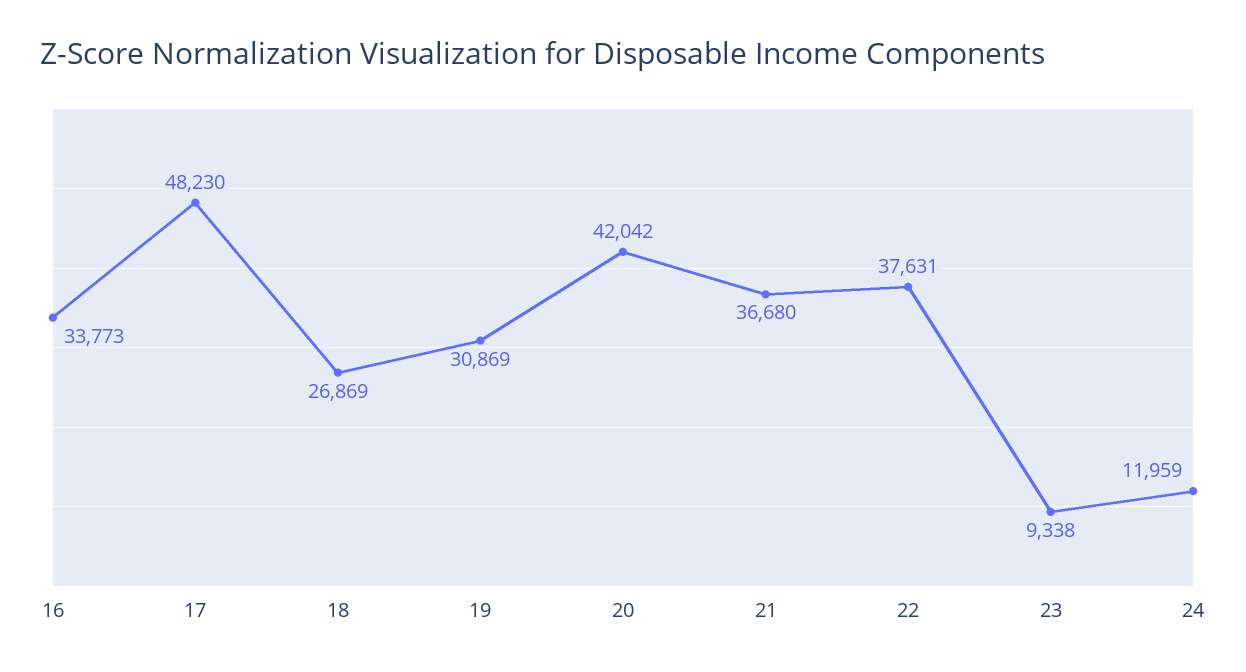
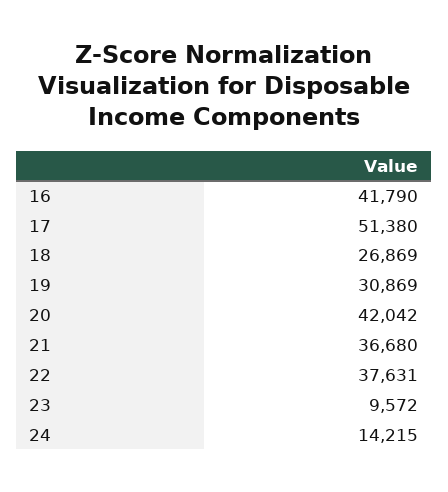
  {
-   "16": 33773,
+   "16": 41790,
-   "17": 48230,
+   "17": 51380,
    "18": 26869,
    "19": 30869,
    "20": 42042,
    "21": 36680,
    "22": 37631,
-   "23": 9338,
+   "23": 9572,
-   "24": 11959
+   "24": 14215
  }

